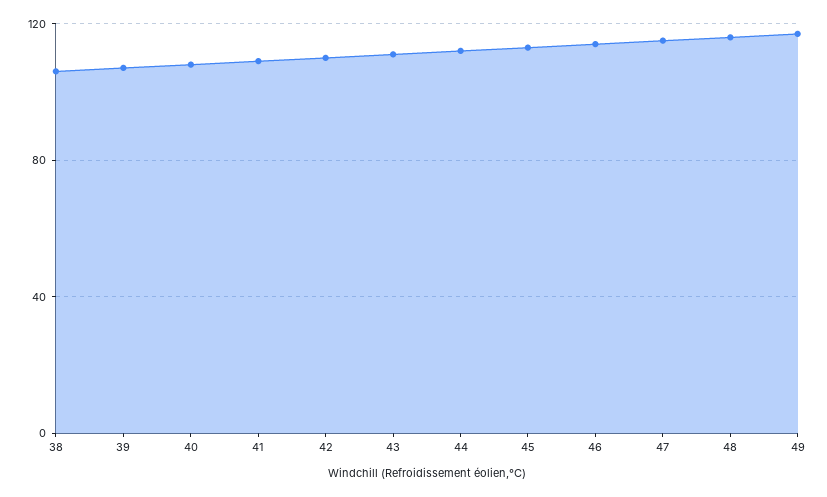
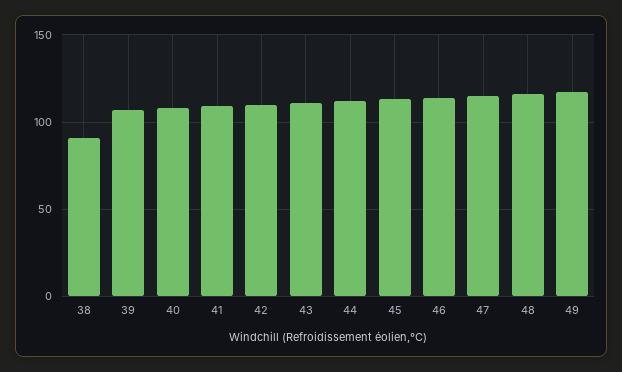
  {
-   "38": 105,
+   "38": 90,
    "39": 105,
    "40": 110,
    "41": 110,
    "42": 110,
    "43": 110,
    "44": 110,
    "45": 115,
    "46": 115,
    "47": 115,
    "48": 115,
    "49": 115
  }

